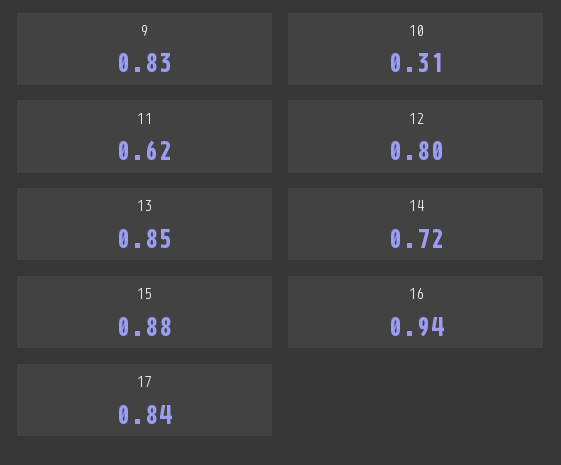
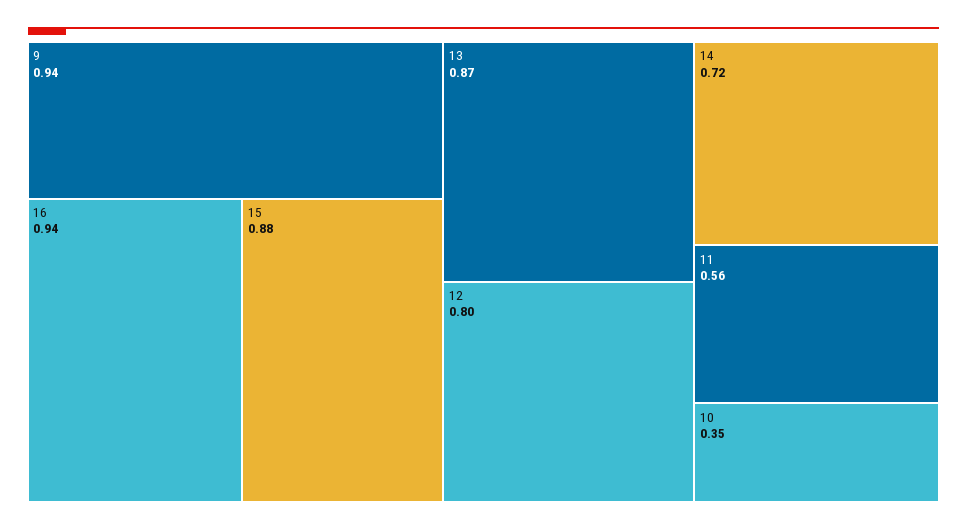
  {
-   "9": 0.83,
+   "9": 0.94,
-   "10": 0.31,
+   "10": 0.35,
-   "11": 0.62,
+   "11": 0.56,
    "12": 0.8,
-   "13": 0.85,
+   "13": 0.87,
    "14": 0.72,
    "15": 0.88,
-   "16": 0.94,
+   "16": 0.94
-   "17": 0.84
  }

